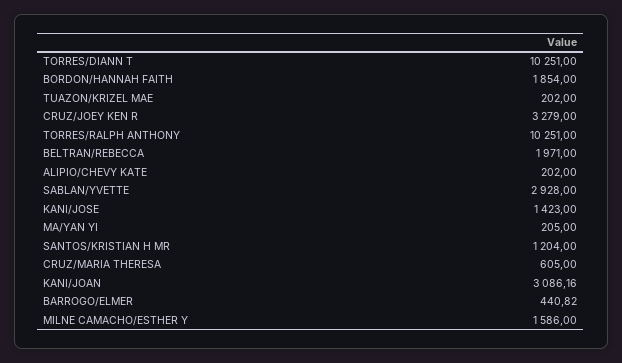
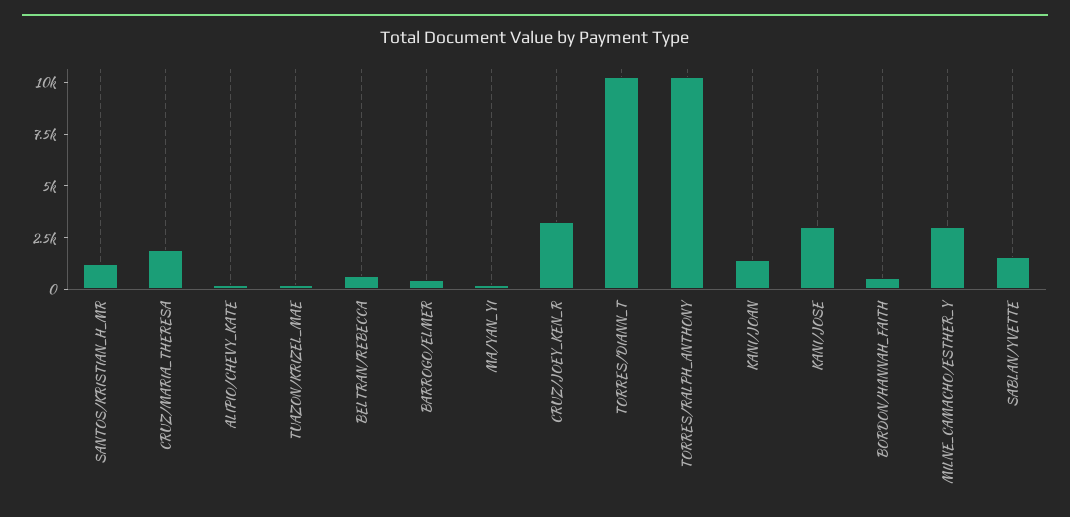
  {
    "TORRES/DIANN T": 10251,
-   "BORDON/HANNAH FAITH": 1854,
+   "BORDON/HANNAH FAITH": 500,
    "TUAZON/KRIZEL MAE": 202,
    "CRUZ/JOEY KEN R": 3279,
    "TORRES/RALPH ANTHONY": 10251,
-   "BELTRAN/REBECCA": 1971,
+   "BELTRAN/REBECCA": 500,
    "ALIPIO/CHEVY KATE": 202,
-   "SABLAN/YVETTE": 2928,
+   "SABLAN/YVETTE": 1500,
-   "KANI/JOSE": 1423,
+   "KANI/JOSE": 3000,
    "MA/YAN YI": 205,
    "SANTOS/KRISTIAN H MR": 1204,
-   "CRUZ/MARIA THERESA": 605,
+   "CRUZ/MARIA THERESA": 2000,
-   "KANI/JOAN": 3086.16,
+   "KANI/JOAN": 1500,
    "BARROGO/ELMER": 440.82,
-   "MILNE CAMACHO/ESTHER Y": 1586
+   "MILNE CAMACHO/ESTHER Y": 3000
  }

